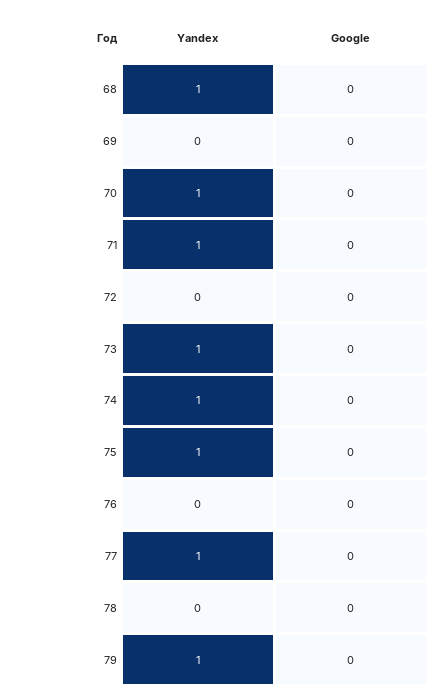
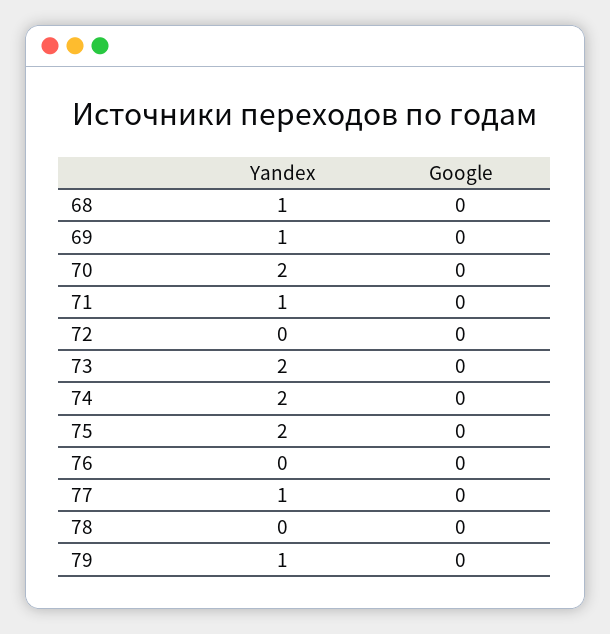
  {
    "Yandex": {
      "68": 1,
-     "69": 0,
+     "69": 1,
-     "70": 1,
+     "70": 2,
      "71": 1,
      "72": 0,
-     "73": 1,
+     "73": 2,
-     "74": 1,
+     "74": 2,
-     "75": 1,
+     "75": 2,
      "76": 0,
      "77": 1,
      "78": 0,
      "79": 1
    },
    "Google": {
      "68": 0,
      "69": 0,
      "70": 0,
      "71": 0,
      "72": 0,
      "73": 0,
      "74": 0,
      "75": 0,
      "76": 0,
      "77": 0,
      "78": 0,
      "79": 0
    }
  }

